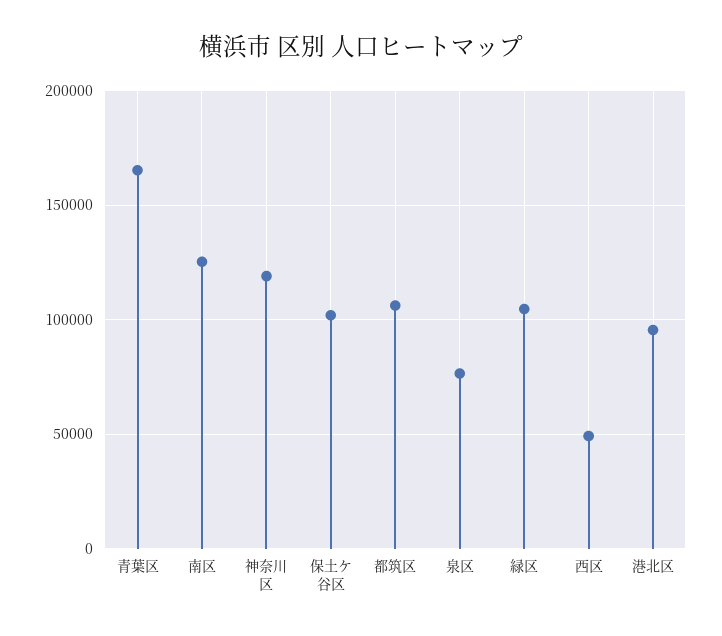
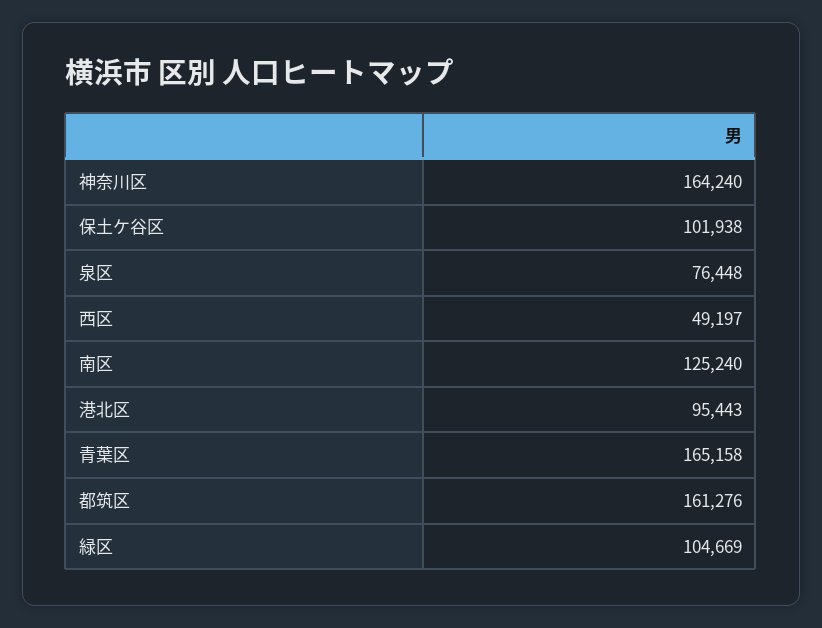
  {
    "青葉区": 165158,
    "南区": 125240,
-   "神奈川区": 120000,
+   "神奈川区": 164240,
    "保土ケ谷区": 101938,
-   "都筑区": 105000,
+   "都筑区": 161276,
    "泉区": 76448,
    "緑区": 104669,
    "西区": 49197,
    "港北区": 95443
  }

